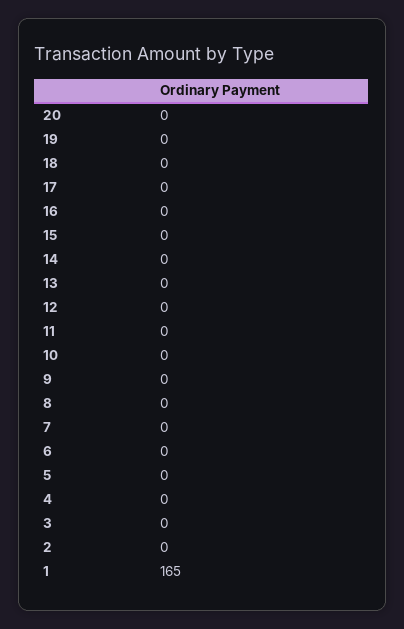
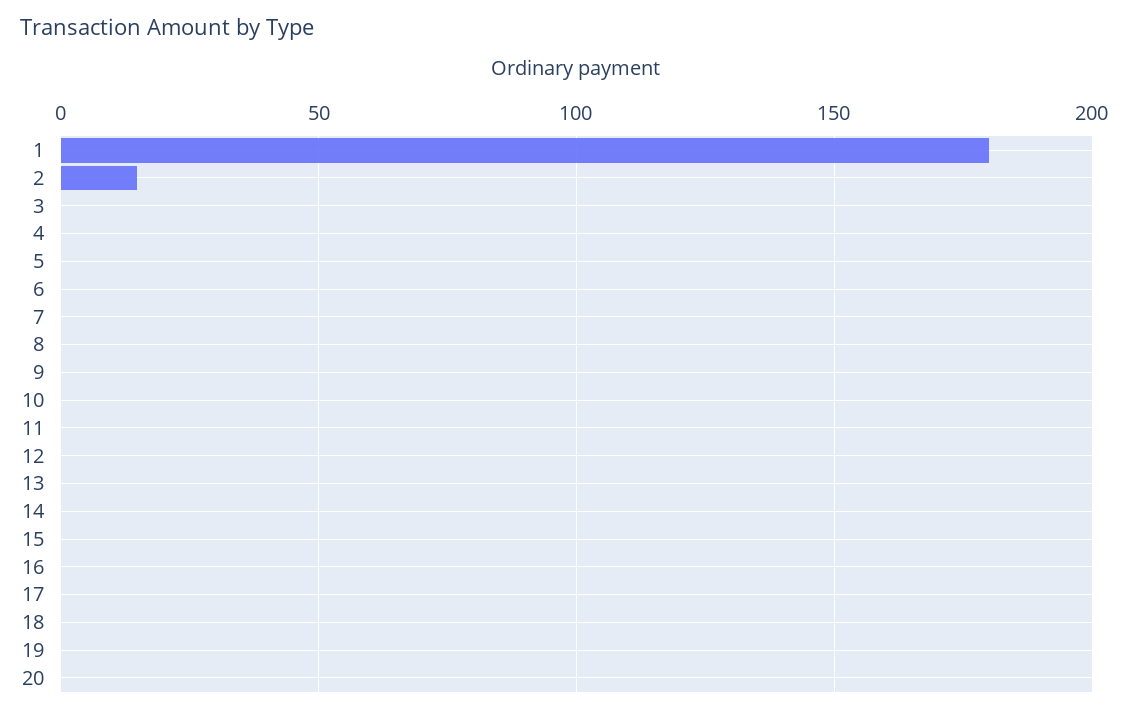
  {
    "20": 0,
    "19": 0,
    "18": 0,
    "17": 0,
    "16": 0,
    "15": 0,
    "14": 0,
    "13": 0,
    "12": 0,
    "11": 0,
    "10": 0,
    "9": 0,
    "8": 0,
    "7": 0,
    "6": 0,
    "5": 0,
    "4": 0,
    "3": 0,
-   "2": 0,
+   "2": 15,
-   "1": 165
+   "1": 180
  }

